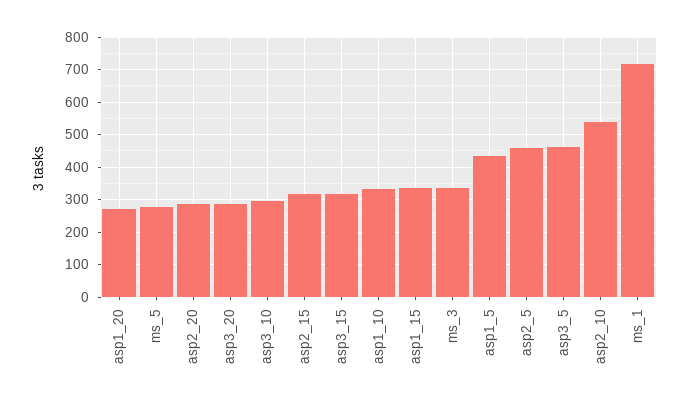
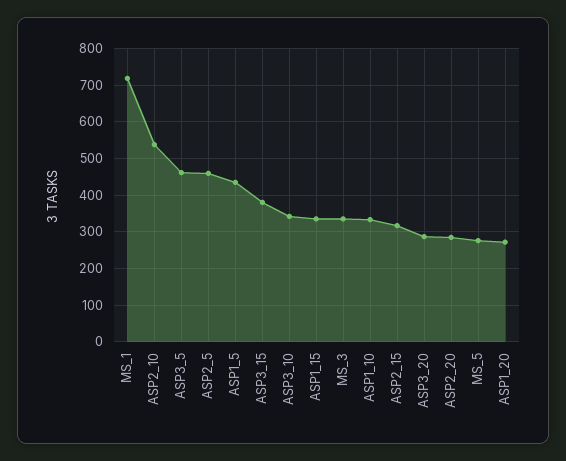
  {
    "asp1_20": 280,
    "ms_5": 280,
    "asp2_20": 280,
    "asp3_20": 280,
-   "asp3_10": 300,
+   "asp3_10": 340,
    "asp2_15": 320,
-   "asp3_15": 320,
+   "asp3_15": 380,
    "asp1_10": 340,
    "asp1_15": 340,
    "ms_3": 340,
    "asp1_5": 440,
    "asp2_5": 460,
    "asp3_5": 460,
    "asp2_10": 540,
    "ms_1": 720
  }

